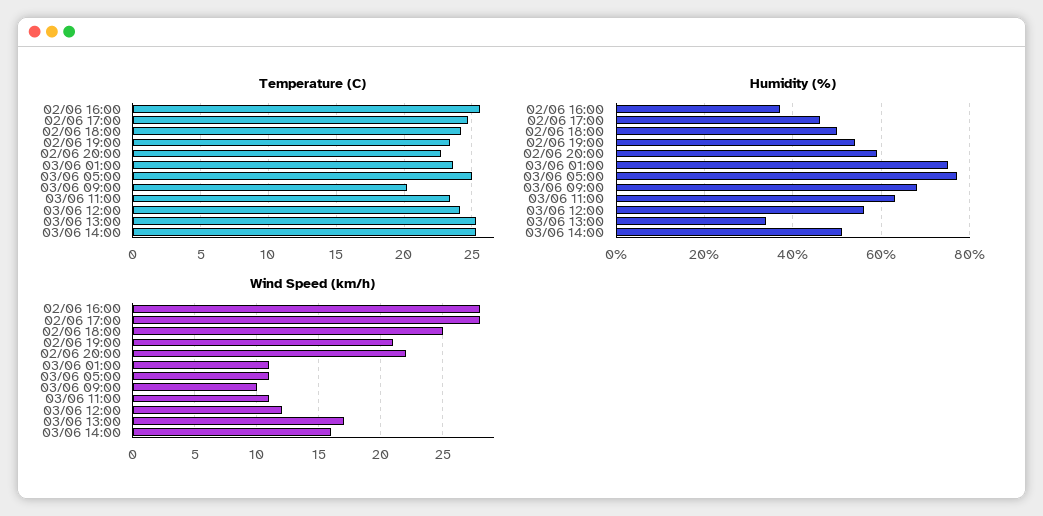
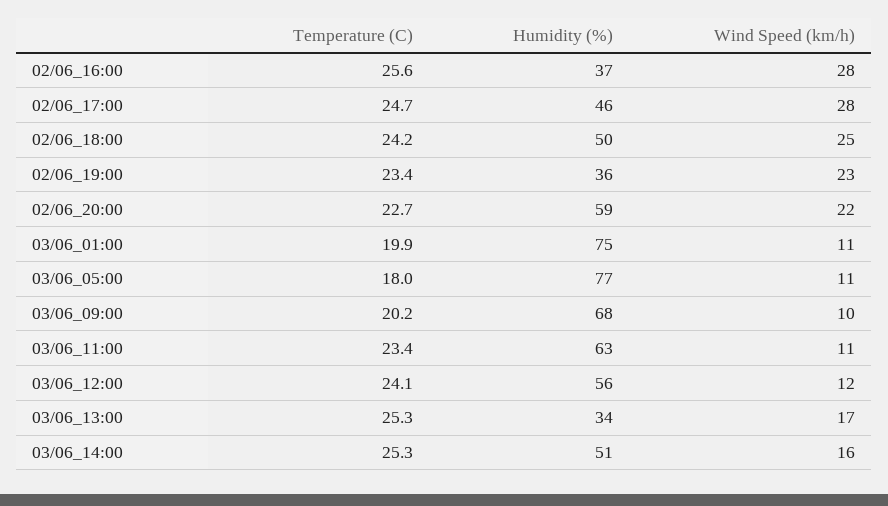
  {
    "Temperature (C)": {
      "02/06 16:00": 25.6,
      "02/06 17:00": 24.7,
      "02/06 18:00": 24.2,
      "02/06 19:00": 23.4,
      "02/06 20:00": 22.7,
-     "03/06 01:00": 23.5,
+     "03/06 01:00": 19.9,
-     "03/06 05:00": 25,
+     "03/06 05:00": 18,
      "03/06 09:00": 20.2,
      "03/06 11:00": 23.4,
      "03/06 12:00": 24.1,
      "03/06 13:00": 25.3,
      "03/06 14:00": 25.3
    },
    "Humidity (%)": {
      "02/06 16:00": 37,
      "02/06 17:00": 46,
      "02/06 18:00": 50,
-     "02/06 19:00": 55,
+     "02/06 19:00": 36,
      "02/06 20:00": 59,
      "03/06 01:00": 75,
      "03/06 05:00": 77,
      "03/06 09:00": 68,
      "03/06 11:00": 63,
      "03/06 12:00": 56,
      "03/06 13:00": 34,
      "03/06 14:00": 51
    },
    "Wind Speed (km/h)": {
      "02/06 16:00": 28,
      "02/06 17:00": 28,
      "02/06 18:00": 25,
-     "02/06 19:00": 21,
+     "02/06 19:00": 23,
      "02/06 20:00": 22,
      "03/06 01:00": 11,
      "03/06 05:00": 11,
      "03/06 09:00": 10,
      "03/06 11:00": 11,
      "03/06 12:00": 12,
      "03/06 13:00": 17,
      "03/06 14:00": 16
    }
  }

